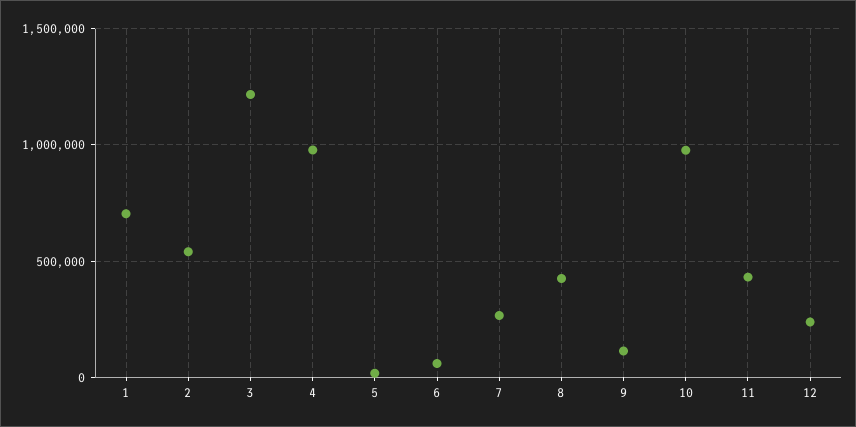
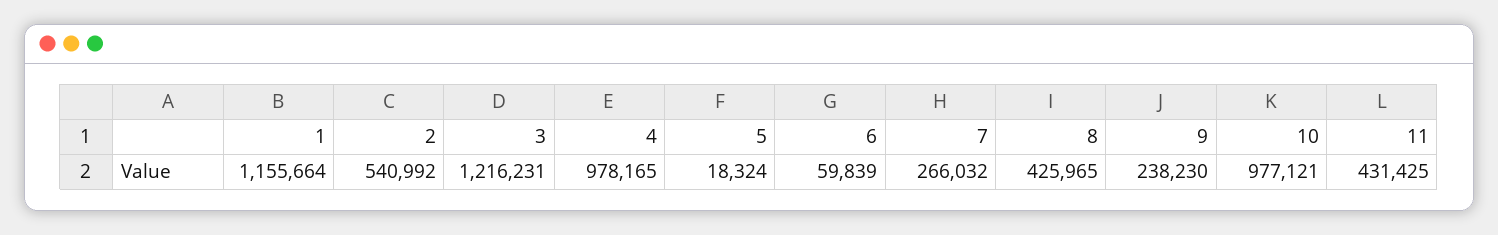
  {
-   "1": 700000,
+   "1": 1155664,
    "2": 540992,
    "3": 1216231,
    "4": 978165,
    "5": 18324,
    "6": 59839,
    "7": 266032,
    "8": 425965,
-   "9": 100000,
+   "9": 238230,
    "10": 977121,
-   "11": 431425,
+   "11": 431425
-   "12": 250000
  }

